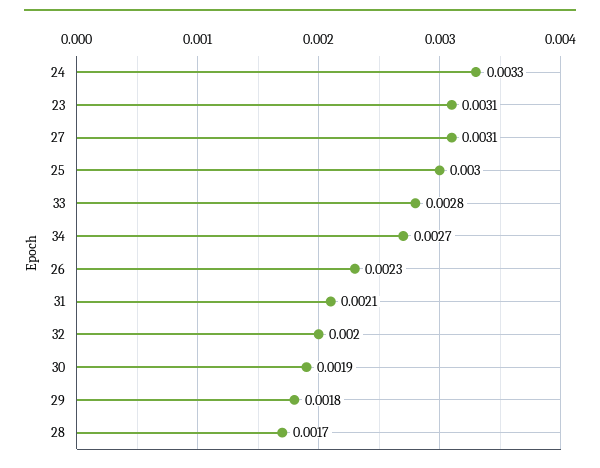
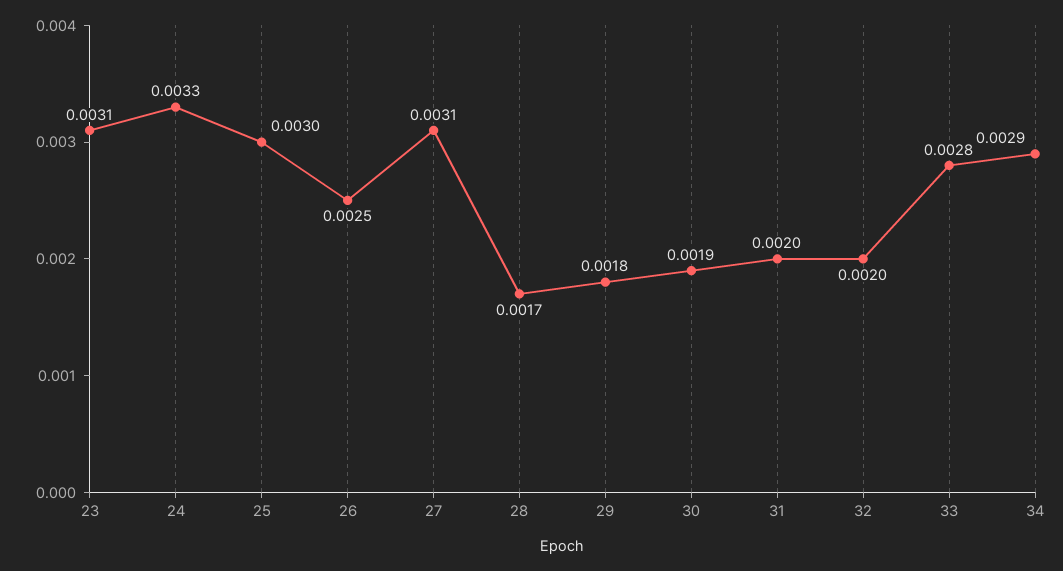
  {
    "24": 0.0033,
    "23": 0.0031,
    "27": 0.0031,
    "25": 0.003,
    "33": 0.0028,
-   "34": 0.0027,
+   "34": 0.0029,
-   "26": 0.0023,
+   "26": 0.0025,
-   "31": 0.0021,
+   "31": 0.002,
    "32": 0.002,
    "30": 0.0019,
    "29": 0.0018,
    "28": 0.0017
  }

